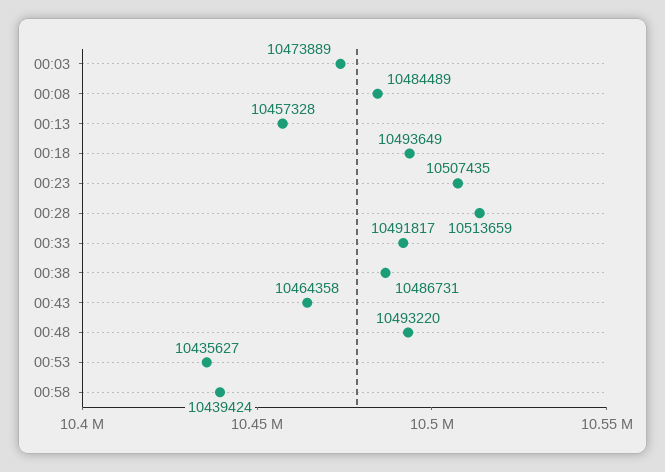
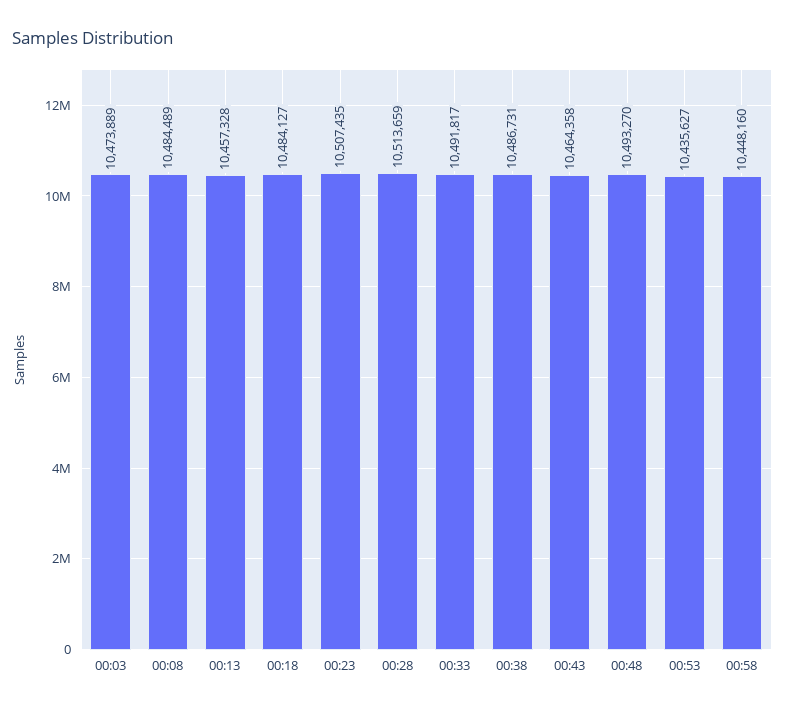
  {
    "00:03": 10473889,
    "00:08": 10484489,
    "00:13": 10457328,
-   "00:18": 10493649,
+   "00:18": 10484127,
    "00:23": 10507435,
    "00:28": 10513659,
    "00:33": 10491817,
    "00:38": 10486731,
    "00:43": 10464358,
-   "00:48": 10493220,
+   "00:48": 10493270,
    "00:53": 10435627,
-   "00:58": 10439424
+   "00:58": 10448160
  }

